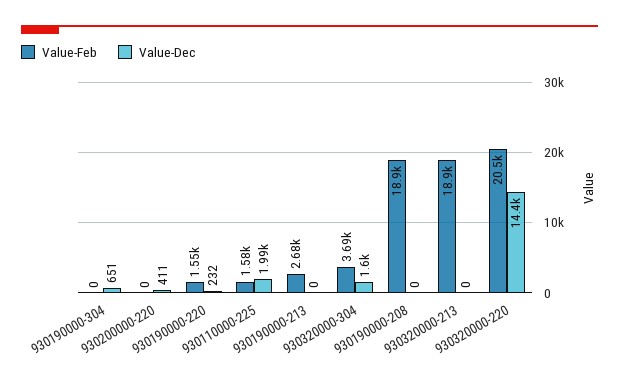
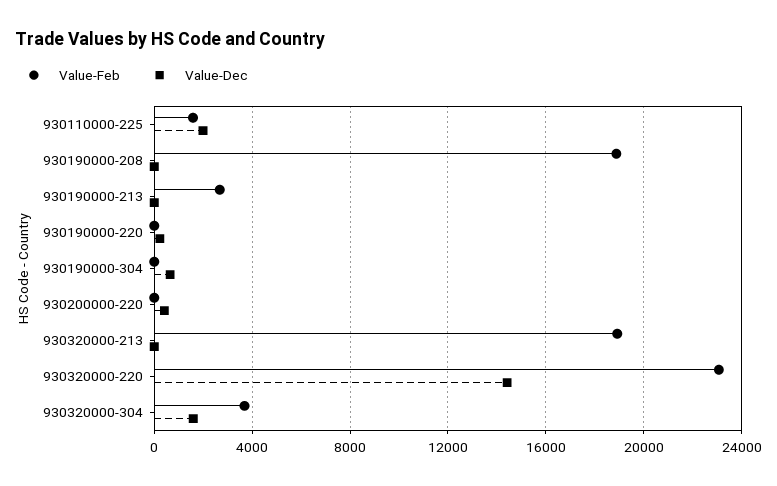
  {
    "Value-Feb": {
      "930190000-304": 0,
      "930200000-220": 0,
-     "930190000-220": 1550,
+     "930190000-220": 0,
      "930110000-225": 1580,
      "930190000-213": 2680,
      "930320000-304": 3690,
      "930190000-208": 18900,
      "930320000-213": 18900,
-     "930320000-220": 20500
+     "930320000-220": 23000
    },
    "Value-Dec": {
      "930190000-304": 651,
      "930200000-220": 411,
      "930190000-220": 232,
      "930110000-225": 1990,
      "930190000-213": 0,
      "930320000-304": 1600,
      "930190000-208": 0,
      "930320000-213": 0,
      "930320000-220": 14400
    }
  }

